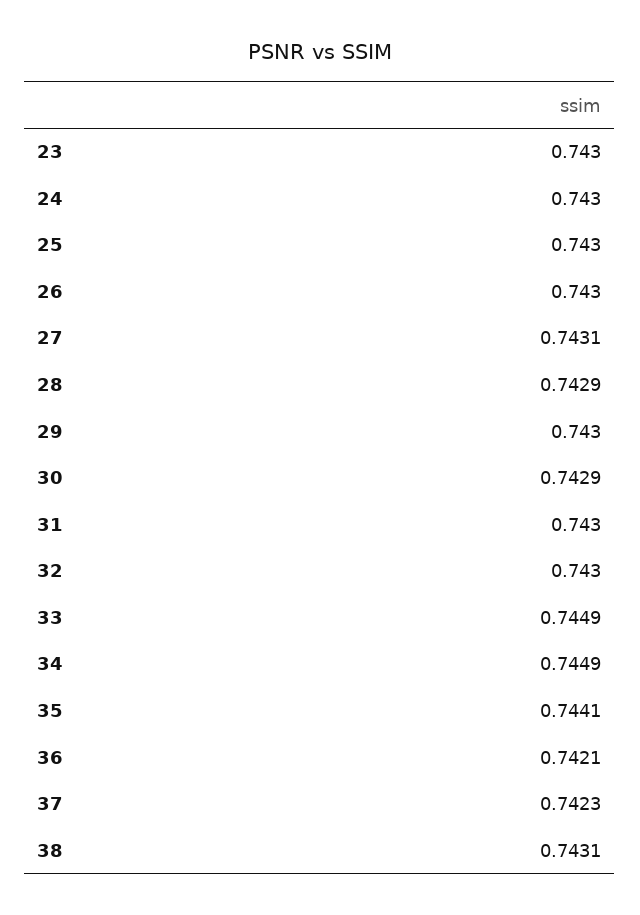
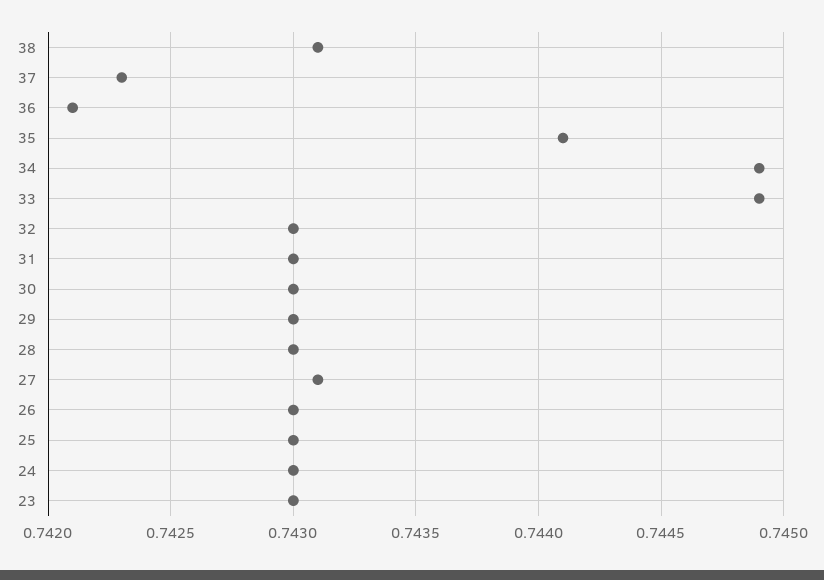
  {
    "23": 0.743,
    "24": 0.743,
    "25": 0.743,
    "26": 0.743,
    "27": 0.7431,
-   "28": 0.7429,
+   "28": 0.743,
    "29": 0.743,
-   "30": 0.7429,
+   "30": 0.743,
    "31": 0.743,
    "32": 0.743,
    "33": 0.7449,
    "34": 0.7449,
    "35": 0.7441,
    "36": 0.7421,
    "37": 0.7423,
    "38": 0.7431
  }

